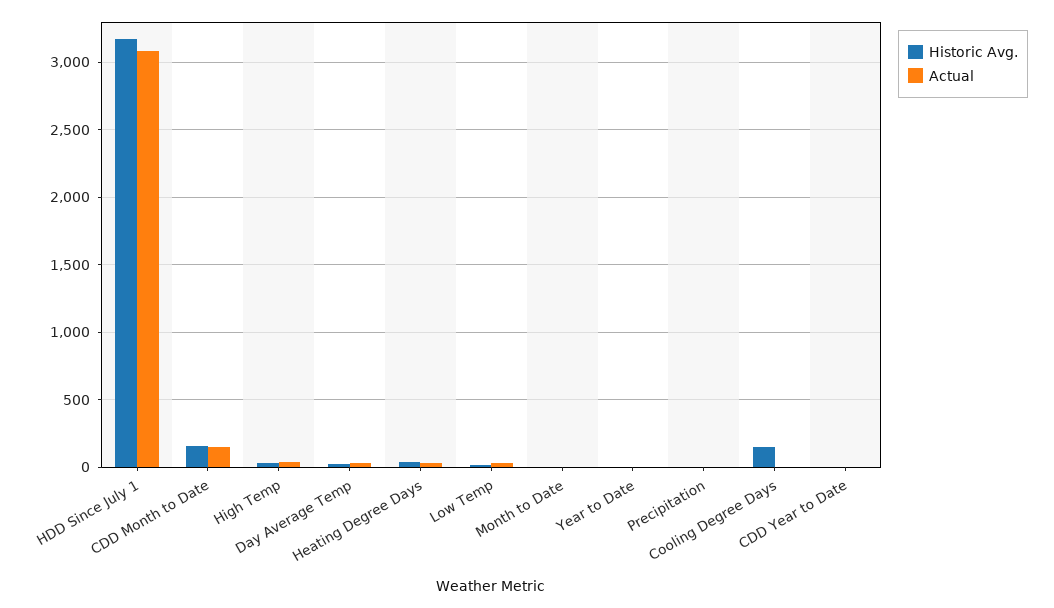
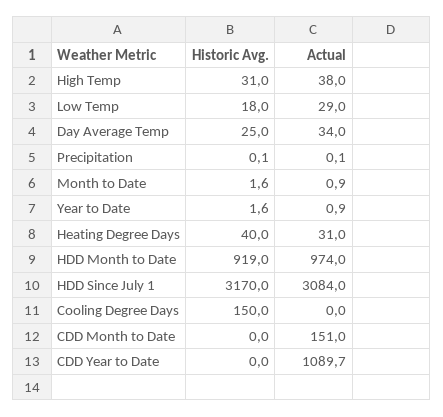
  {
    "Historic Avg.": {
      "HDD Since July 1": 3170,
-     "CDD Month to Date": 150,
+     "CDD Month to Date": 0,
      "High Temp": 31,
      "Day Average Temp": 25,
      "Heating Degree Days": 40,
      "Low Temp": 18,
      "Month to Date": 1.6,
      "Year to Date": 1.6,
      "Precipitation": 0.1,
      "Cooling Degree Days": 150,
-     "CDD Year to Date": 0
+     "CDD Year to Date": 0,
+     "HDD Month to Date": 919
    },
    "Actual": {
      "HDD Since July 1": 3084,
      "CDD Month to Date": 151,
      "High Temp": 38,
      "Day Average Temp": 34,
      "Heating Degree Days": 31,
      "Low Temp": 29,
      "Month to Date": 0.9,
      "Year to Date": 0.9,
      "Precipitation": 0.1,
      "Cooling Degree Days": 0,
-     "CDD Year to Date": 0
+     "CDD Year to Date": 1089.7,
+     "HDD Month to Date": 974
    }
  }

